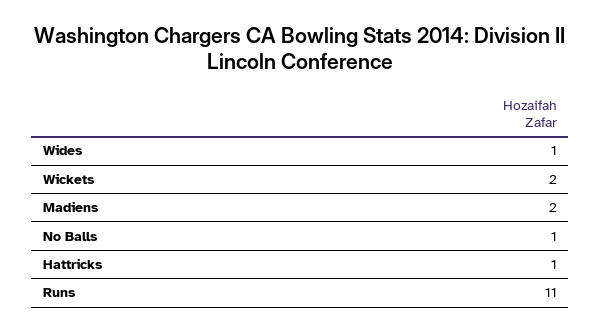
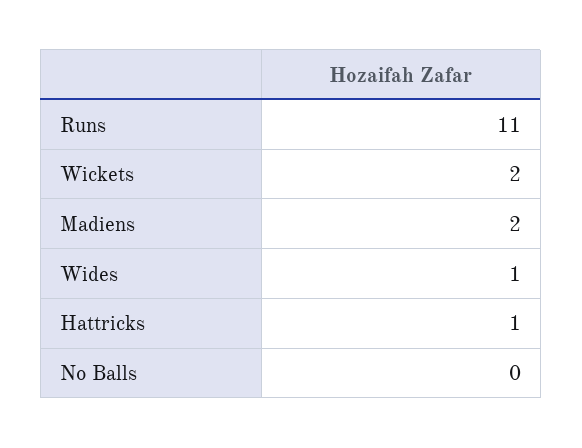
  {
    "Wides": 1,
    "Wickets": 2,
    "Madiens": 2,
-   "No Balls": 1,
+   "No Balls": 0,
    "Hattricks": 1,
    "Runs": 11
  }

